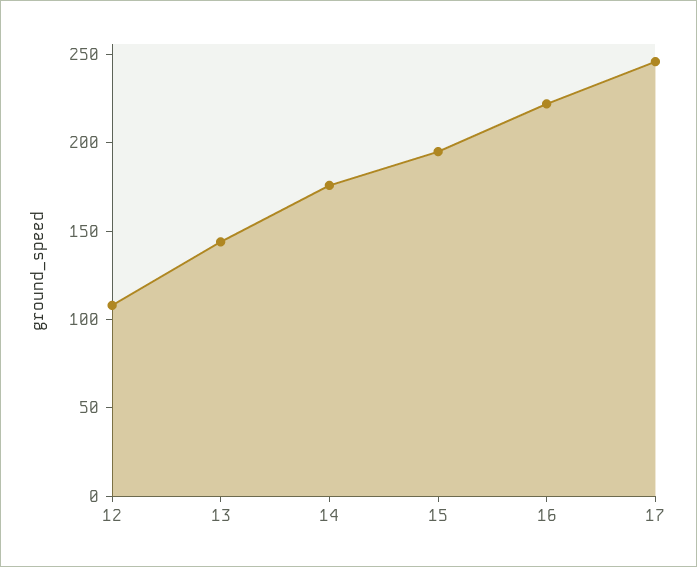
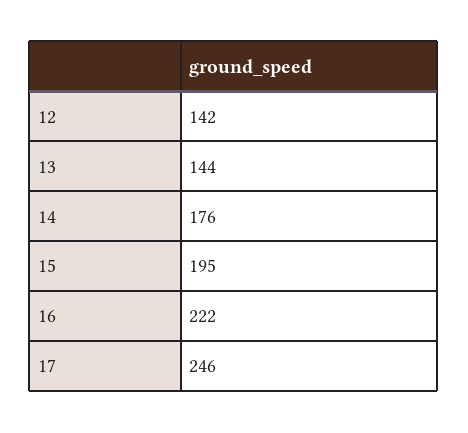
  {
-   "12": 110,
+   "12": 142,
    "13": 144,
    "14": 176,
    "15": 195,
    "16": 222,
    "17": 246
  }

